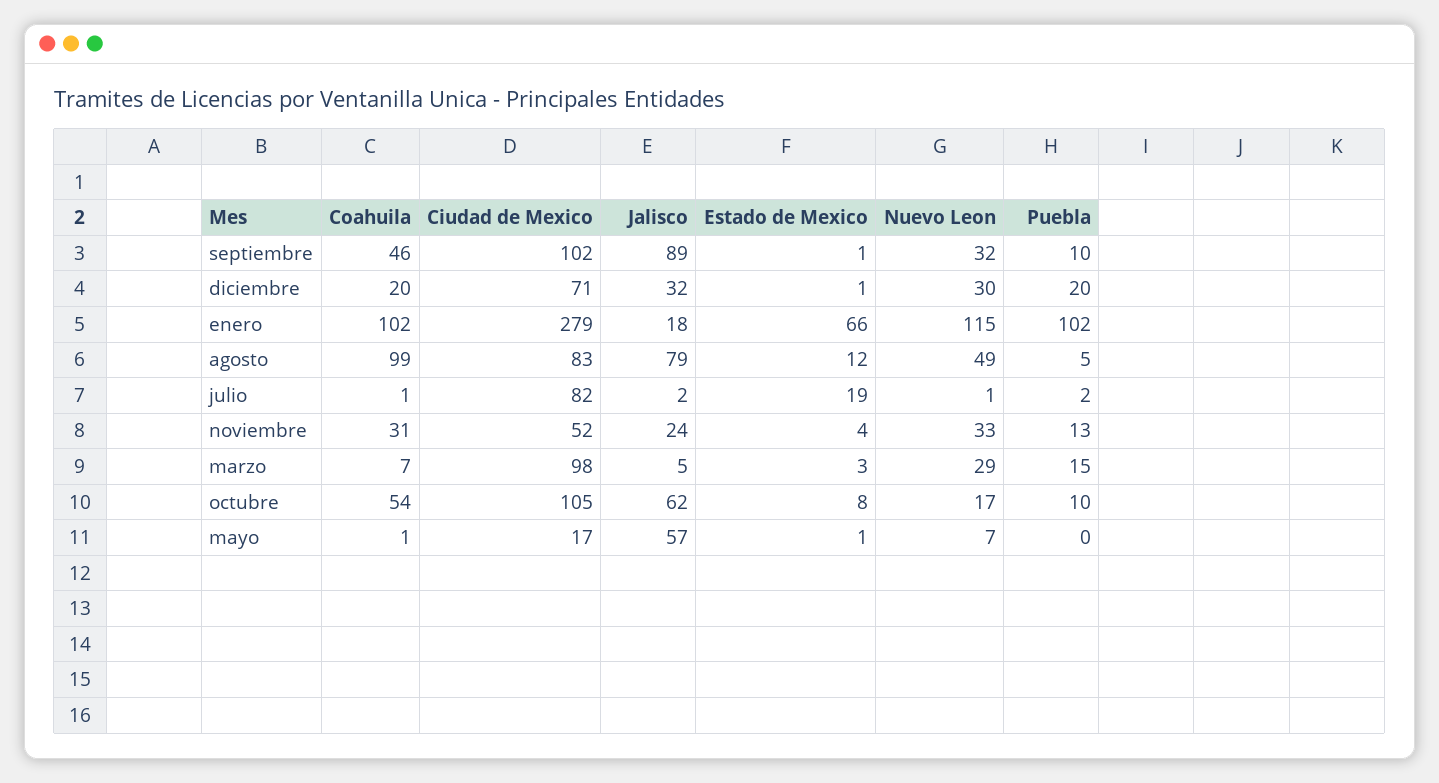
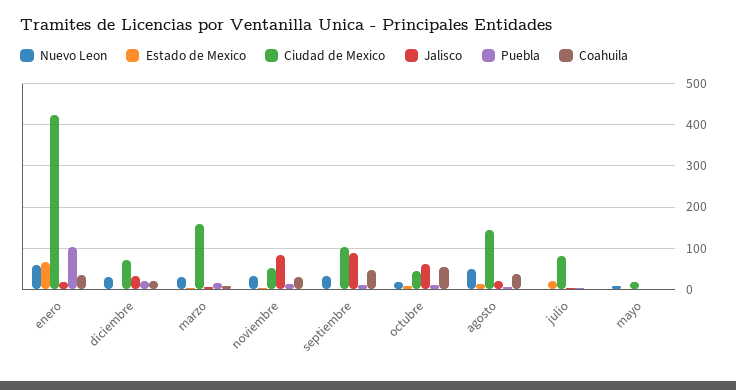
  {
    "Coahuila": {
      "septiembre": 46,
      "diciembre": 20,
-     "enero": 102,
+     "enero": 40,
-     "agosto": 99,
+     "agosto": 40,
      "julio": 1,
      "noviembre": 31,
      "marzo": 7,
      "octubre": 54,
      "mayo": 1
    },
    "Ciudad de Mexico": {
      "septiembre": 102,
      "diciembre": 71,
-     "enero": 279,
+     "enero": 420,
-     "agosto": 83,
+     "agosto": 140,
      "julio": 82,
      "noviembre": 52,
-     "marzo": 98,
+     "marzo": 160,
-     "octubre": 105,
+     "octubre": 40,
      "mayo": 17
    },
    "Jalisco": {
      "septiembre": 89,
      "diciembre": 32,
      "enero": 18,
-     "agosto": 79,
+     "agosto": 20,
      "julio": 2,
-     "noviembre": 24,
+     "noviembre": 80,
      "marzo": 5,
      "octubre": 62,
-     "mayo": 57
+     "mayo": 0
    },
    "Estado de Mexico": {
      "septiembre": 1,
      "diciembre": 1,
      "enero": 66,
      "agosto": 12,
      "julio": 19,
      "noviembre": 4,
      "marzo": 3,
      "octubre": 8,
      "mayo": 1
    },
    "Nuevo Leon": {
      "septiembre": 32,
      "diciembre": 30,
-     "enero": 115,
+     "enero": 60,
      "agosto": 49,
      "julio": 1,
      "noviembre": 33,
      "marzo": 29,
      "octubre": 17,
      "mayo": 7
    },
    "Puebla": {
      "septiembre": 10,
      "diciembre": 20,
      "enero": 102,
      "agosto": 5,
      "julio": 2,
      "noviembre": 13,
      "marzo": 15,
      "octubre": 10,
      "mayo": 0
    }
  }

